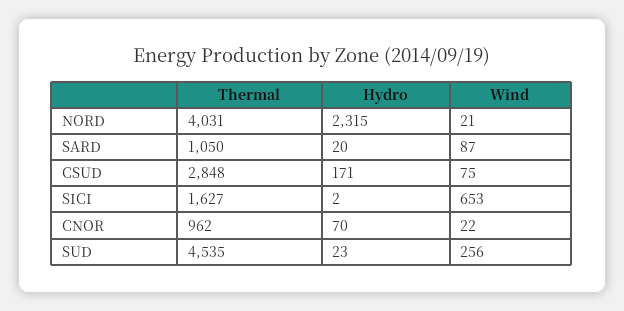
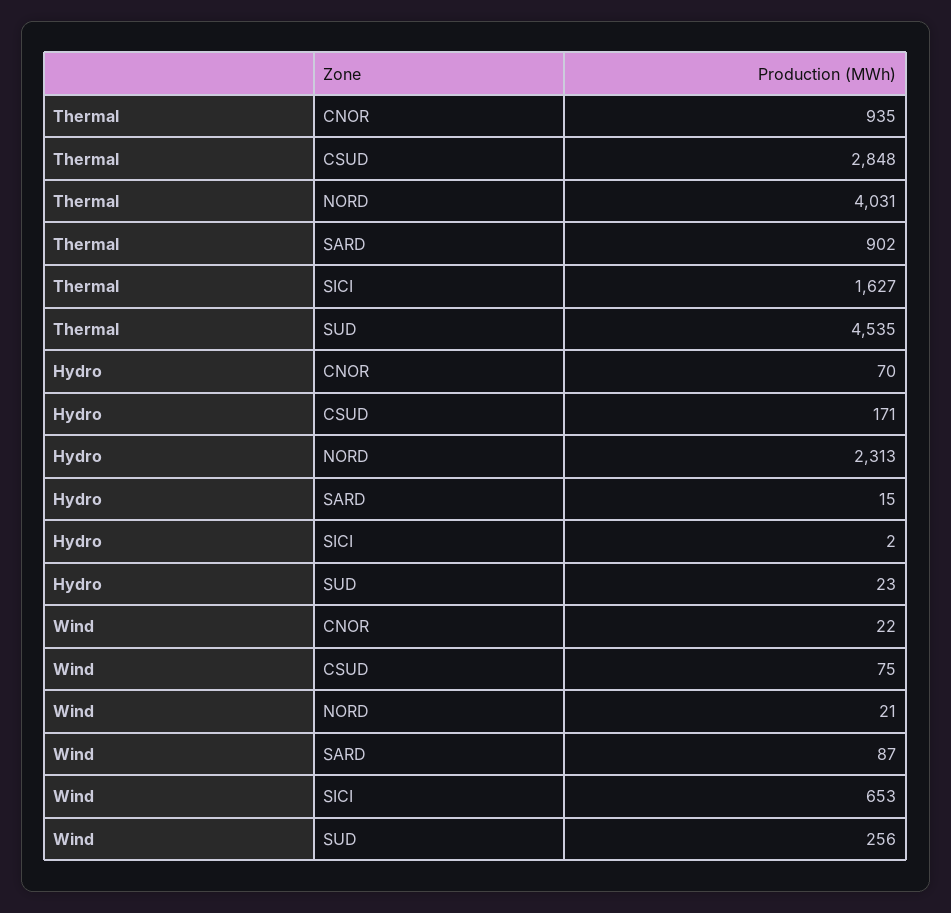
  {
    "Thermal": {
      "NORD": 4031,
-     "SARD": 1050,
+     "SARD": 902,
      "CSUD": 2848,
      "SICI": 1627,
-     "CNOR": 962,
+     "CNOR": 935,
      "SUD": 4535
    },
    "Hydro": {
-     "NORD": 2315,
+     "NORD": 2313,
-     "SARD": 20,
+     "SARD": 15,
      "CSUD": 171,
      "SICI": 2,
      "CNOR": 70,
      "SUD": 23
    },
    "Wind": {
      "NORD": 21,
      "SARD": 87,
      "CSUD": 75,
      "SICI": 653,
      "CNOR": 22,
      "SUD": 256
    }
  }

